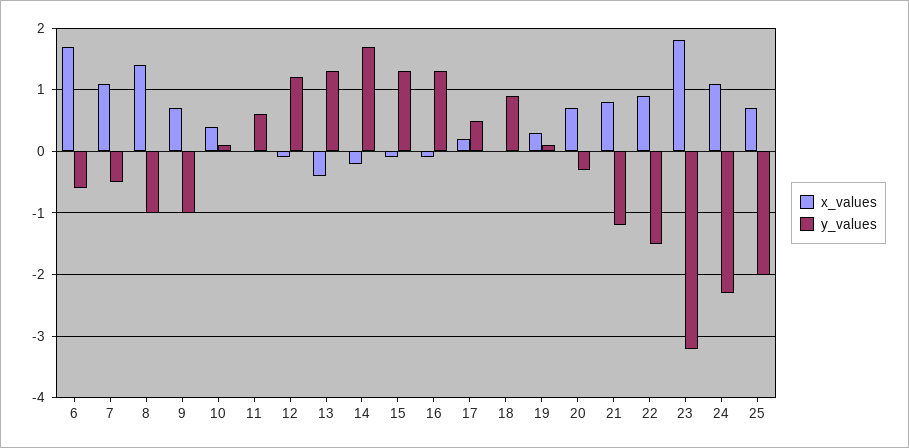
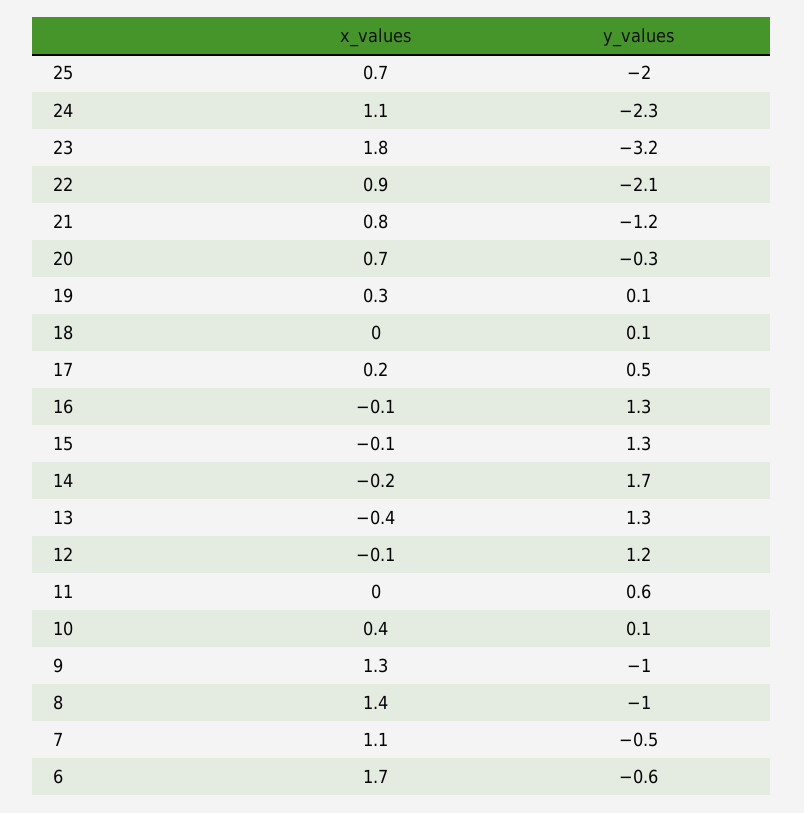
  {
    "x_values": {
      "6": 1.7,
      "7": 1.1,
      "8": 1.4,
-     "9": 0.7,
+     "9": 1.3,
      "10": 0.4,
      "11": 0,
      "12": -0.1,
      "13": -0.4,
      "14": -0.2,
      "15": -0.1,
      "16": -0.1,
      "17": 0.2,
      "18": 0,
      "19": 0.3,
      "20": 0.7,
      "21": 0.8,
      "22": 0.9,
      "23": 1.8,
      "24": 1.1,
      "25": 0.7
    },
    "y_values": {
      "6": -0.6,
      "7": -0.5,
      "8": -1,
      "9": -1,
      "10": 0.1,
      "11": 0.6,
      "12": 1.2,
      "13": 1.3,
      "14": 1.7,
      "15": 1.3,
      "16": 1.3,
      "17": 0.5,
-     "18": 0.9,
+     "18": 0.1,
      "19": 0.1,
      "20": -0.3,
      "21": -1.2,
-     "22": -1.5,
+     "22": -2.1,
      "23": -3.2,
      "24": -2.3,
      "25": -2
    }
  }

